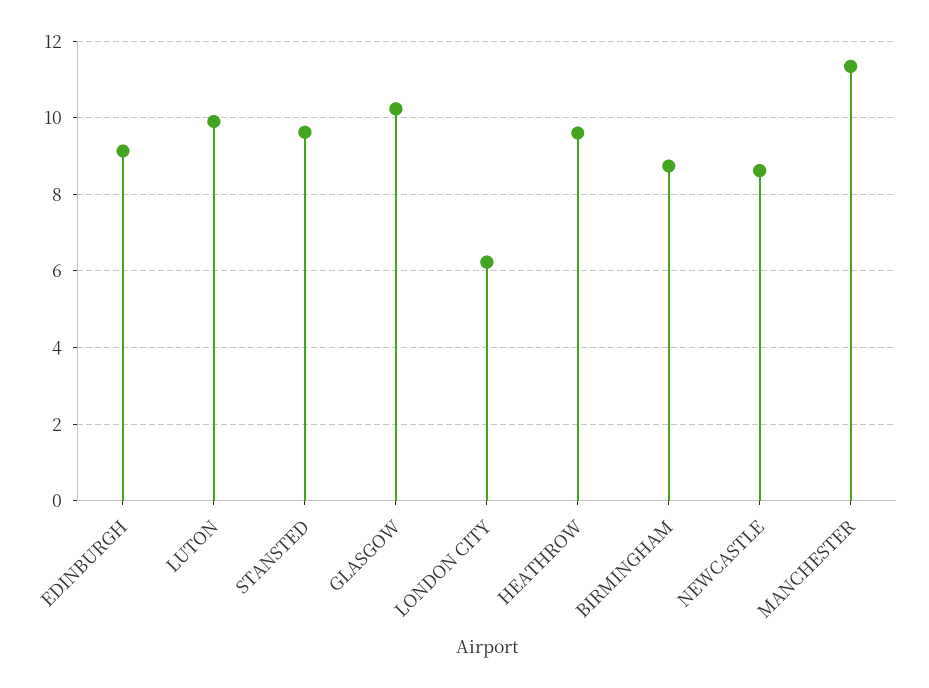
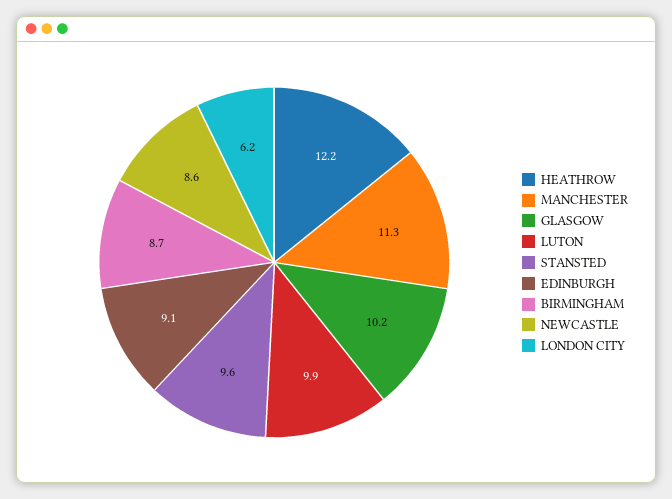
  {
    "EDINBURGH": 9.1,
    "LUTON": 9.9,
    "STANSTED": 9.6,
    "GLASGOW": 10.2,
    "LONDON CITY": 6.2,
-   "HEATHROW": 9.6,
+   "HEATHROW": 12.2,
    "BIRMINGHAM": 8.7,
    "NEWCASTLE": 8.6,
    "MANCHESTER": 11.3
  }

